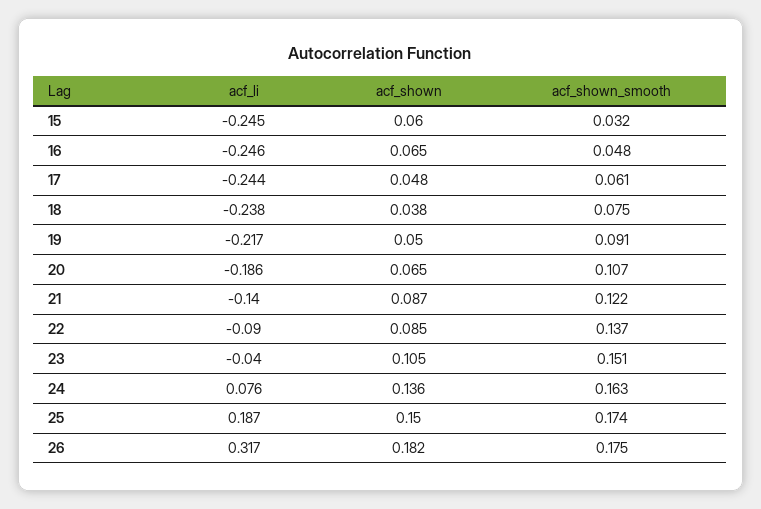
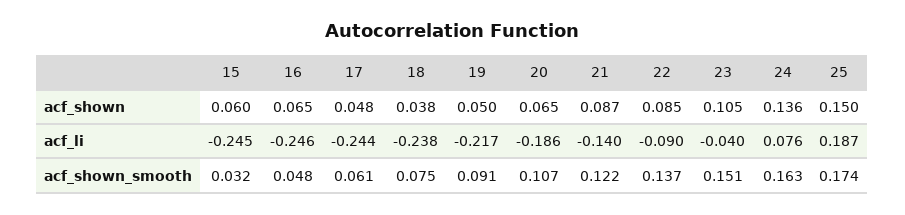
  {
    "acf_li": {
      "15": -0.245,
      "16": -0.246,
      "17": -0.244,
      "18": -0.238,
      "19": -0.217,
      "20": -0.186,
      "21": -0.14,
      "22": -0.09,
      "23": -0.04,
      "24": 0.076,
-     "25": 0.187,
+     "25": 0.187
-     "26": 0.317
    },
    "acf_shown": {
      "15": 0.06,
      "16": 0.065,
      "17": 0.048,
      "18": 0.038,
      "19": 0.05,
      "20": 0.065,
      "21": 0.087,
      "22": 0.085,
      "23": 0.105,
      "24": 0.136,
-     "25": 0.15,
+     "25": 0.15
-     "26": 0.182
    },
    "acf_shown_smooth": {
      "15": 0.032,
      "16": 0.048,
      "17": 0.061,
      "18": 0.075,
      "19": 0.091,
      "20": 0.107,
      "21": 0.122,
      "22": 0.137,
      "23": 0.151,
      "24": 0.163,
-     "25": 0.174,
+     "25": 0.174
-     "26": 0.175
    }
  }

